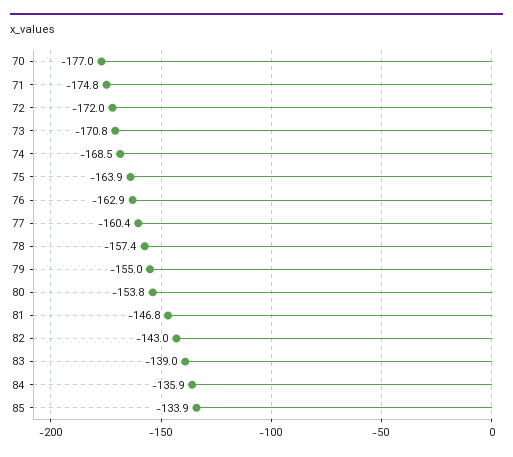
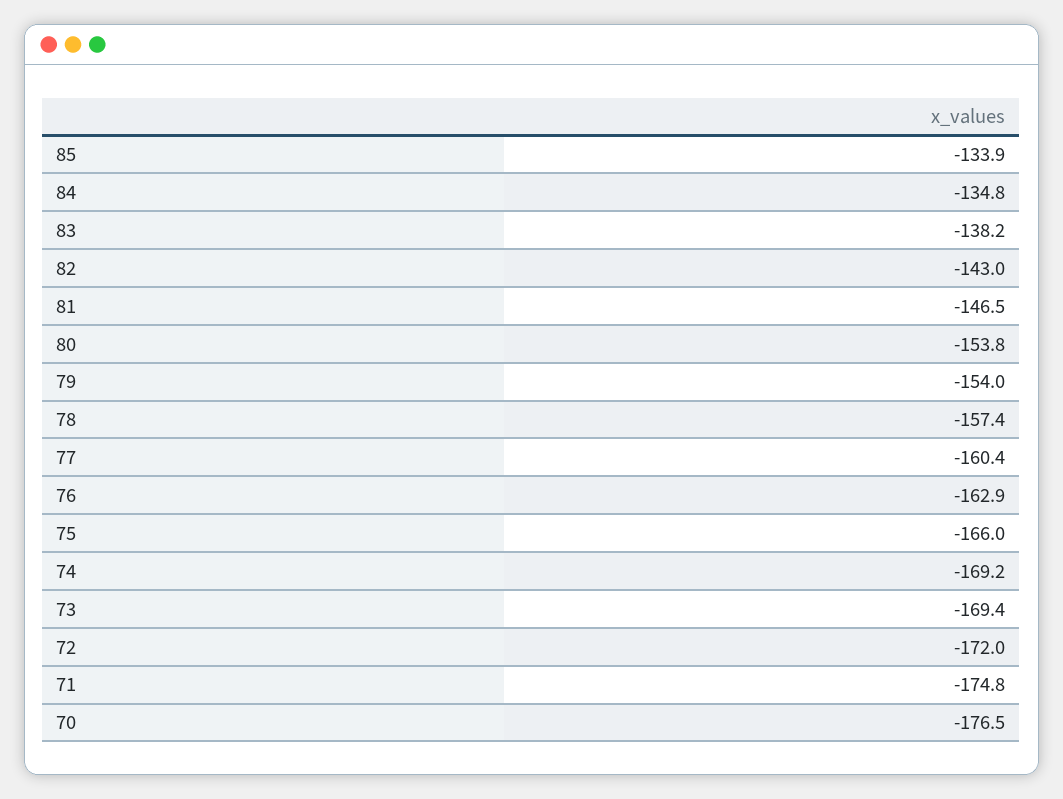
  {
-   "70": -177,
+   "70": -176.5,
    "71": -174.8,
    "72": -172,
-   "73": -170.8,
+   "73": -169.4,
-   "74": -168.5,
+   "74": -169.2,
-   "75": -163.9,
+   "75": -166,
    "76": -162.9,
    "77": -160.4,
    "78": -157.4,
-   "79": -155,
+   "79": -154,
    "80": -153.8,
-   "81": -146.8,
+   "81": -146.5,
    "82": -143,
-   "83": -139,
+   "83": -138.2,
-   "84": -135.9,
+   "84": -134.8,
    "85": -133.9
  }

